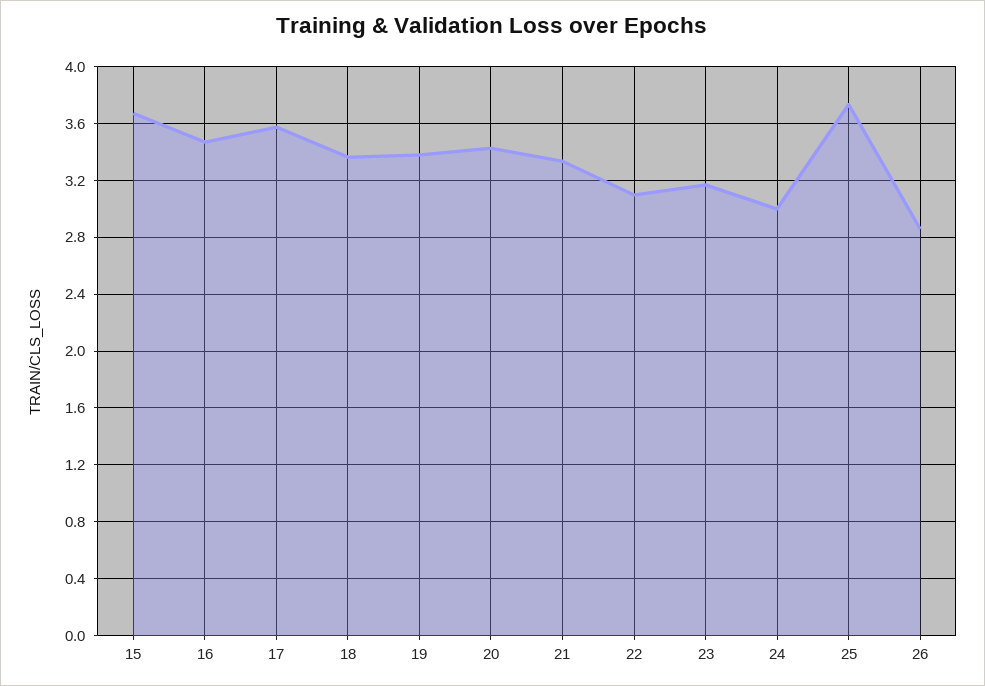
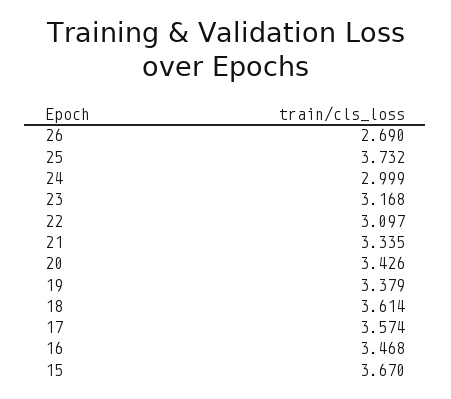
  {
    "15": 3.67,
    "16": 3.468,
    "17": 3.574,
-   "18": 3.35,
+   "18": 3.614,
    "19": 3.379,
    "20": 3.426,
    "21": 3.335,
    "22": 3.097,
    "23": 3.168,
    "24": 2.999,
    "25": 3.732,
-   "26": 2.85
+   "26": 2.69
  }

